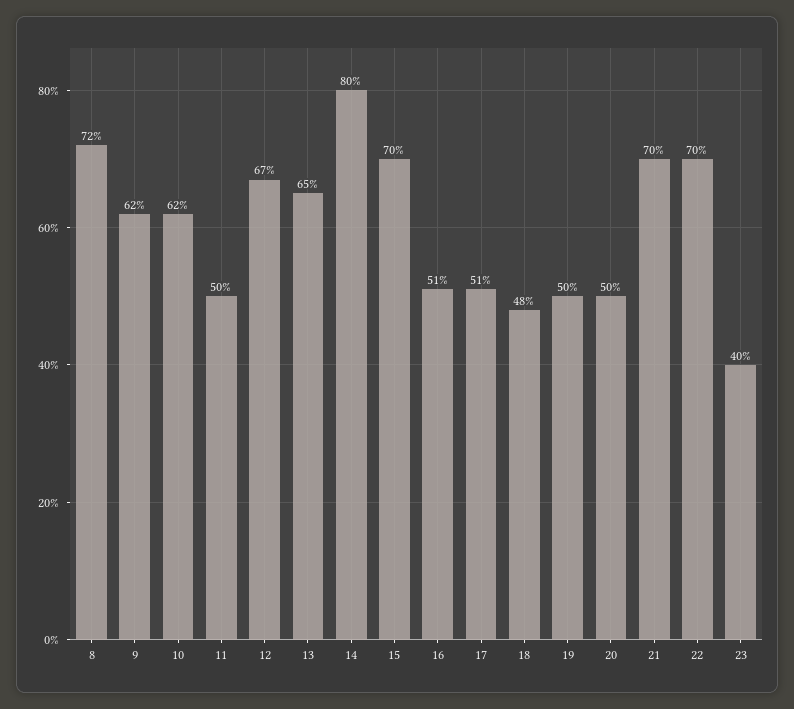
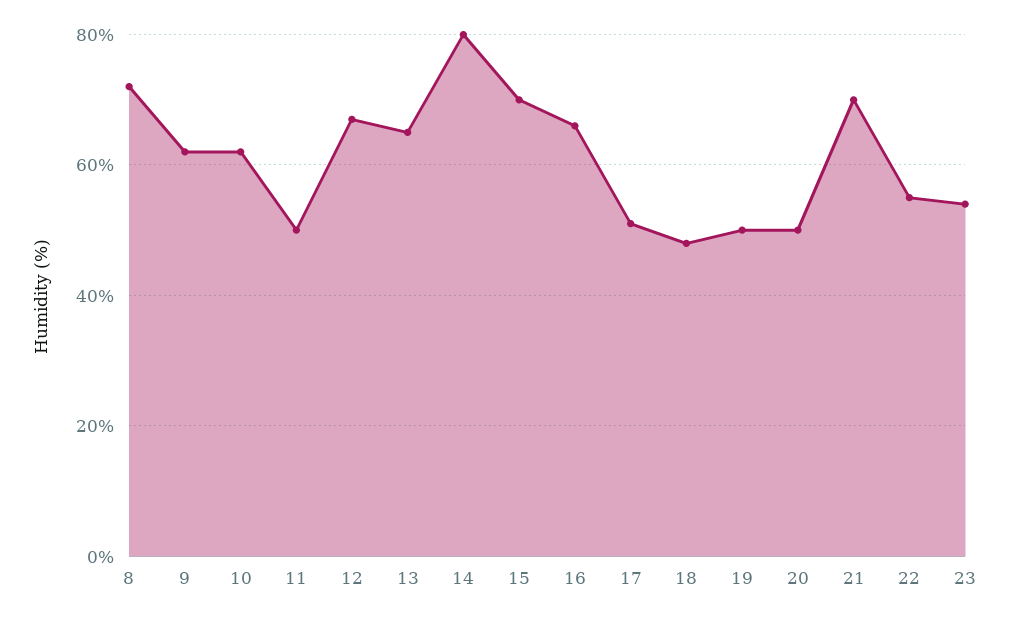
  {
    "8": 72,
    "9": 62,
    "10": 62,
    "11": 50,
    "12": 67,
    "13": 65,
    "14": 80,
    "15": 70,
-   "16": 51,
+   "16": 65,
    "17": 51,
    "18": 48,
    "19": 50,
    "20": 50,
    "21": 70,
-   "22": 70,
+   "22": 55,
-   "23": 40
+   "23": 55
  }

